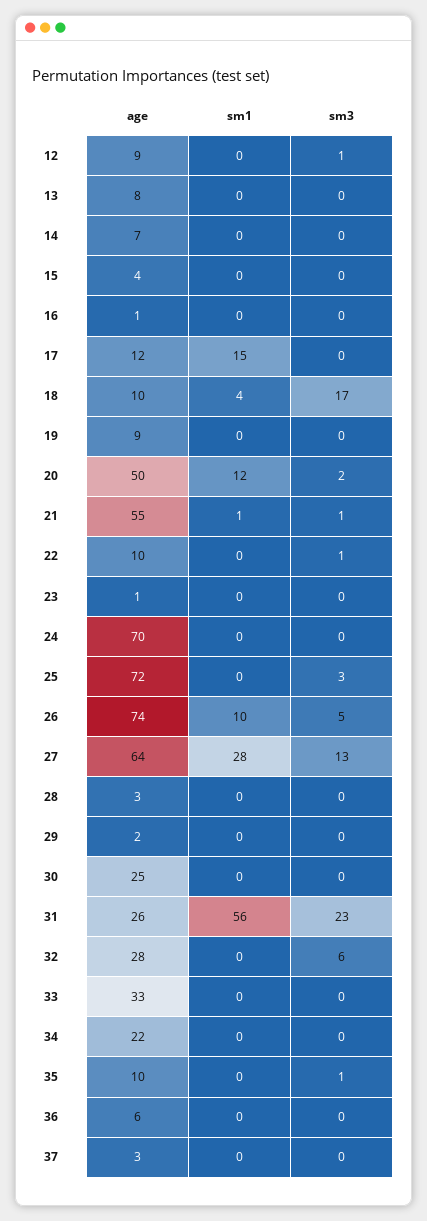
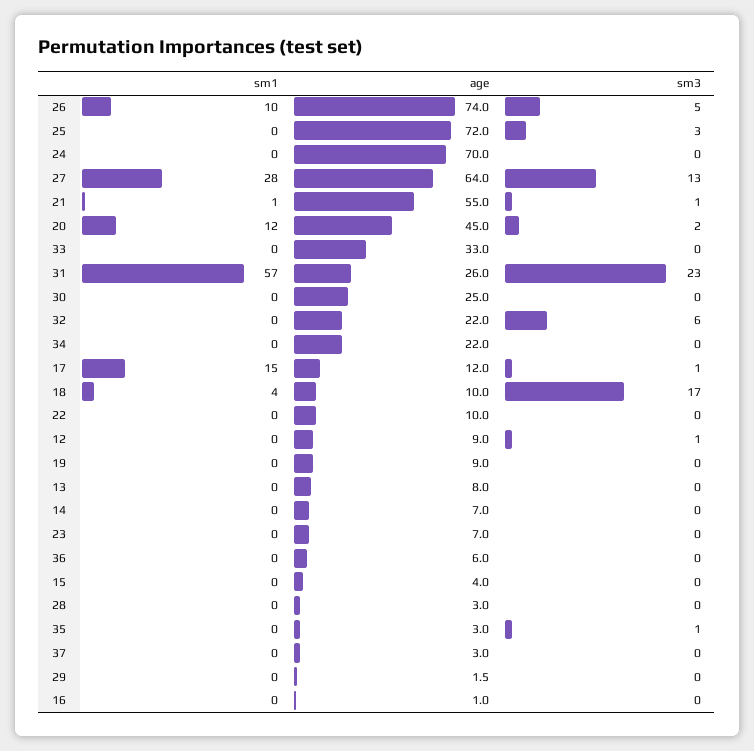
  {
    "age": {
      "12": 9,
      "13": 8,
      "14": 7,
      "15": 4,
      "16": 1,
      "17": 12,
      "18": 10,
      "19": 9,
-     "20": 50,
+     "20": 45,
      "21": 55,
      "22": 10,
-     "23": 1,
+     "23": 7,
      "24": 70,
      "25": 72,
      "26": 74,
      "27": 64,
      "28": 3,
      "29": 1.5,
      "30": 25,
      "31": 26,
-     "32": 28,
+     "32": 22,
      "33": 33,
      "34": 22,
-     "35": 10,
+     "35": 3,
      "36": 6,
      "37": 3
    },
    "sm1": {
      "12": 0,
      "13": 0,
      "14": 0,
      "15": 0,
      "16": 0,
      "17": 15,
      "18": 4,
      "19": 0,
      "20": 12,
      "21": 1,
      "22": 0,
      "23": 0,
      "24": 0,
      "25": 0,
      "26": 10,
      "27": 28,
      "28": 0,
      "29": 0,
      "30": 0,
-     "31": 56,
+     "31": 57,
      "32": 0,
      "33": 0,
      "34": 0,
      "35": 0,
      "36": 0,
      "37": 0
    },
    "sm3": {
      "12": 1,
      "13": 0,
      "14": 0,
      "15": 0,
      "16": 0,
-     "17": 0,
+     "17": 1,
      "18": 17,
      "19": 0,
      "20": 2,
      "21": 1,
-     "22": 1,
+     "22": 0,
      "23": 0,
      "24": 0,
      "25": 3,
      "26": 5,
      "27": 13,
      "28": 0,
      "29": 0,
      "30": 0,
      "31": 23,
      "32": 6,
      "33": 0,
      "34": 0,
      "35": 1,
      "36": 0,
      "37": 0
    }
  }

